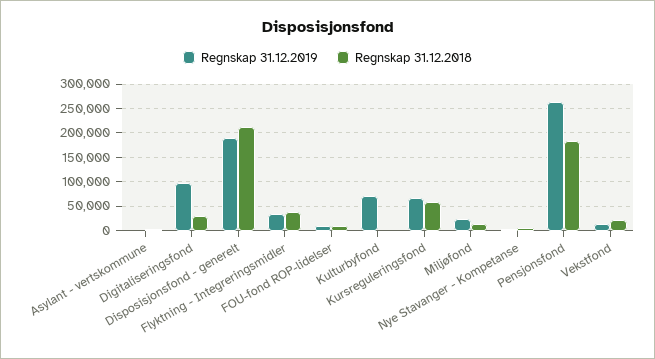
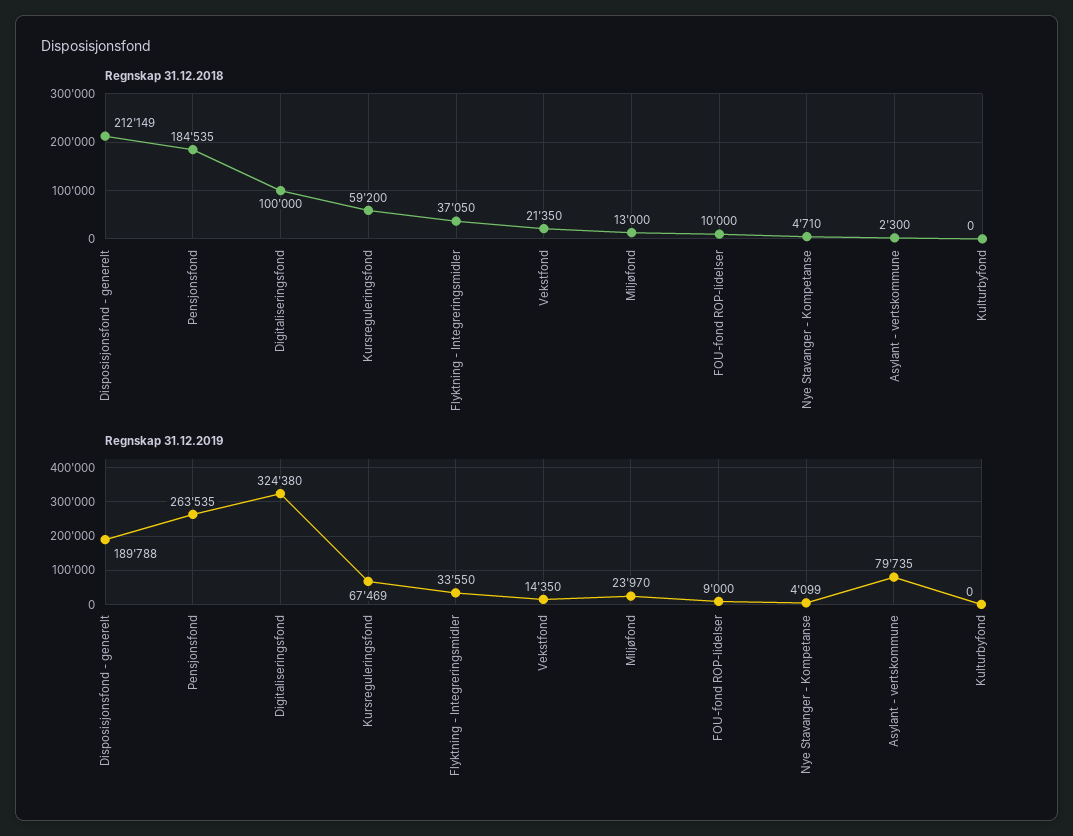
  {
    "Regnskap 31.12.2019": {
-     "Asylant - vertskommune": 0,
+     "Asylant - vertskommune": 79735,
-     "Digitaliseringsfond": 100000,
+     "Digitaliseringsfond": 324380,
      "Disposisjonsfond - generelt": 189788,
      "Flyktning - Integreringsmidler": 33550,
      "FOU-fond ROP-lidelser": 9000,
-     "Kulturbyfond": 75000,
+     "Kulturbyfond": 0,
      "Kursreguleringsfond": 67469,
      "Miljøfond": 23970,
      "Nye Stavanger - Kompetanse": 4099,
      "Pensjonsfond": 263535,
      "Vekstfond": 14350
    },
    "Regnskap 31.12.2018": {
      "Asylant - vertskommune": 2300,
-     "Digitaliseringsfond": 25000,
+     "Digitaliseringsfond": 100000,
      "Disposisjonsfond - generelt": 212149,
      "Flyktning - Integreringsmidler": 37050,
      "FOU-fond ROP-lidelser": 10000,
      "Kulturbyfond": 0,
      "Kursreguleringsfond": 59200,
      "Miljøfond": 13000,
      "Nye Stavanger - Kompetanse": 4710,
      "Pensjonsfond": 184535,
      "Vekstfond": 21350
    }
  }

